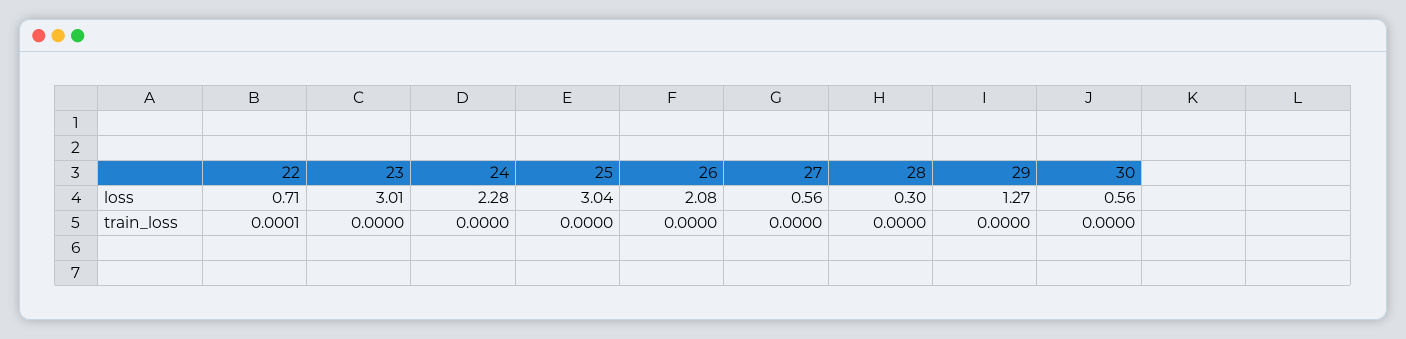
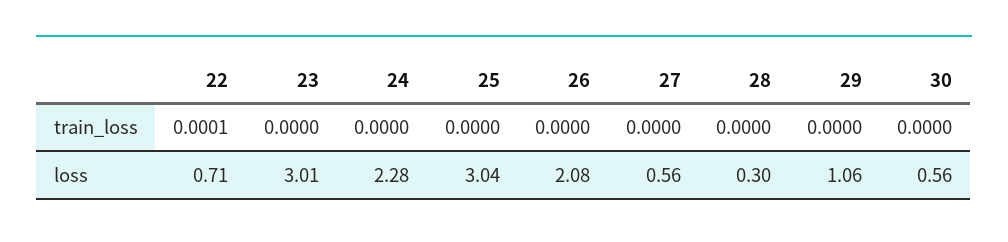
  {
    "22": {
      "loss": 0.71,
      "train_loss": 0.0001
    },
    "23": {
      "loss": 3.01,
      "train_loss": 0
    },
    "24": {
      "loss": 2.28,
      "train_loss": 0
    },
    "25": {
      "loss": 3.04,
      "train_loss": 0
    },
    "26": {
      "loss": 2.08,
      "train_loss": 0
    },
    "27": {
      "loss": 0.56,
      "train_loss": 0
    },
    "28": {
      "loss": 0.3,
      "train_loss": 0
    },
    "29": {
-     "loss": 1.27,
+     "loss": 1.06,
      "train_loss": 0
    },
    "30": {
      "loss": 0.56,
      "train_loss": 0
    }
  }

